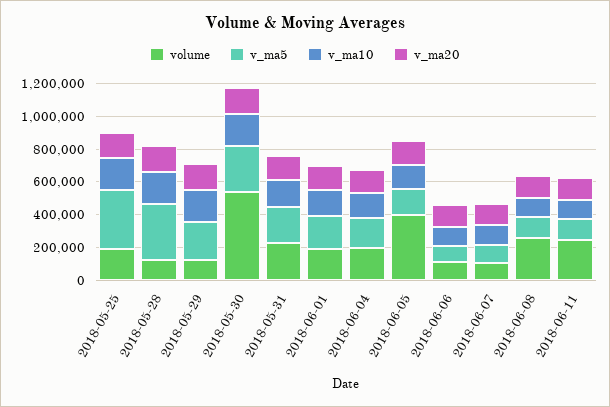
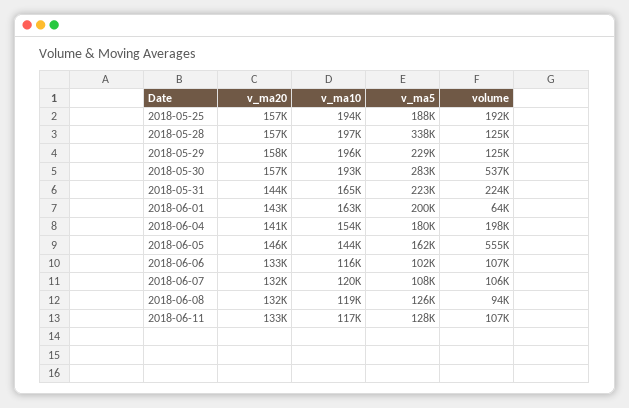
  {
    "volume": {
      "2018-05-25": 192000,
      "2018-05-28": 125000,
      "2018-05-29": 125000,
      "2018-05-30": 537000,
      "2018-05-31": 224000,
-     "2018-06-01": 200000,
+     "2018-06-01": 64000,
      "2018-06-04": 198000,
-     "2018-06-05": 400000,
+     "2018-06-05": 555000,
      "2018-06-06": 107000,
      "2018-06-07": 106000,
-     "2018-06-08": 250000,
+     "2018-06-08": 94000,
-     "2018-06-11": 250000
+     "2018-06-11": 107000
    },
    "v_ma5": {
-     "2018-05-25": 350000,
+     "2018-05-25": 188000,
      "2018-05-28": 338000,
      "2018-05-29": 229000,
      "2018-05-30": 283000,
      "2018-05-31": 223000,
      "2018-06-01": 200000,
      "2018-06-04": 180000,
      "2018-06-05": 162000,
      "2018-06-06": 102000,
      "2018-06-07": 108000,
      "2018-06-08": 126000,
      "2018-06-11": 128000
    },
    "v_ma10": {
      "2018-05-25": 194000,
      "2018-05-28": 197000,
      "2018-05-29": 196000,
      "2018-05-30": 193000,
      "2018-05-31": 165000,
      "2018-06-01": 163000,
      "2018-06-04": 154000,
      "2018-06-05": 144000,
      "2018-06-06": 116000,
      "2018-06-07": 120000,
      "2018-06-08": 119000,
      "2018-06-11": 117000
    },
    "v_ma20": {
      "2018-05-25": 157000,
      "2018-05-28": 157000,
      "2018-05-29": 158000,
      "2018-05-30": 157000,
      "2018-05-31": 144000,
      "2018-06-01": 143000,
      "2018-06-04": 141000,
      "2018-06-05": 146000,
      "2018-06-06": 133000,
      "2018-06-07": 132000,
      "2018-06-08": 132000,
      "2018-06-11": 133000
    }
  }

